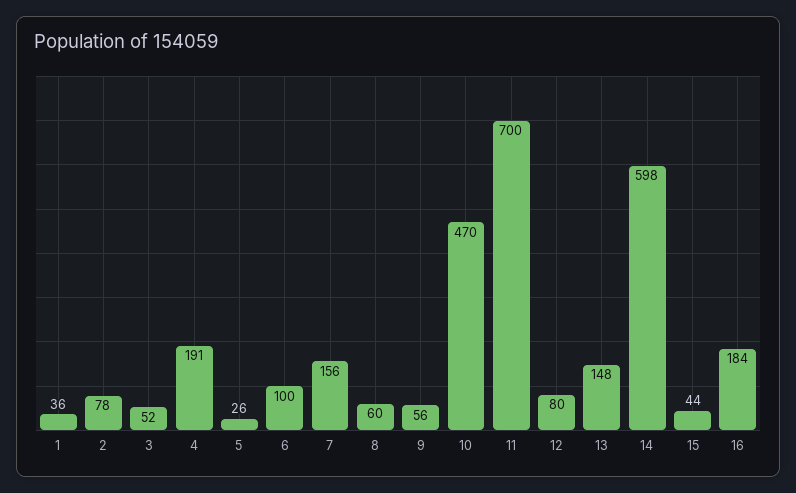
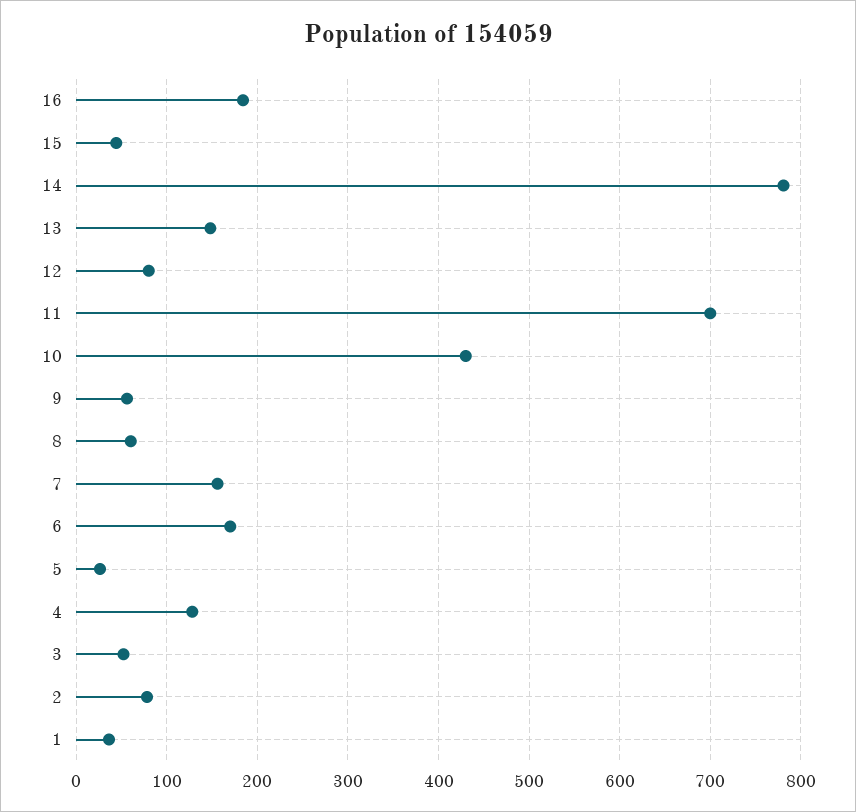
  {
    "1": 36,
    "2": 78,
    "3": 52,
-   "4": 191,
+   "4": 130,
    "5": 26,
-   "6": 100,
+   "6": 170,
    "7": 156,
    "8": 60,
    "9": 56,
-   "10": 470,
+   "10": 430,
    "11": 700,
    "12": 80,
    "13": 148,
-   "14": 598,
+   "14": 780,
    "15": 44,
    "16": 184
  }

